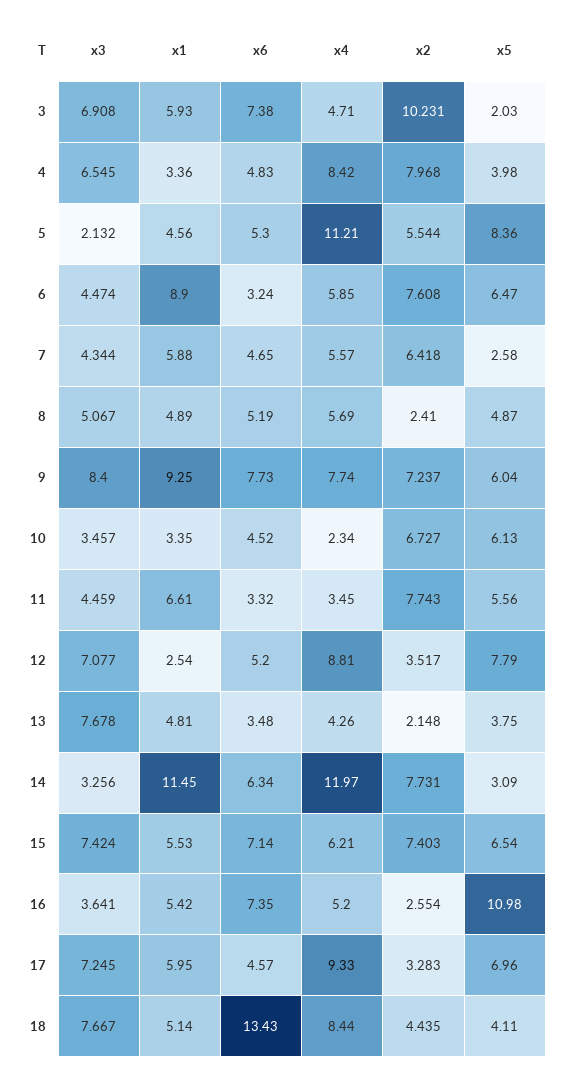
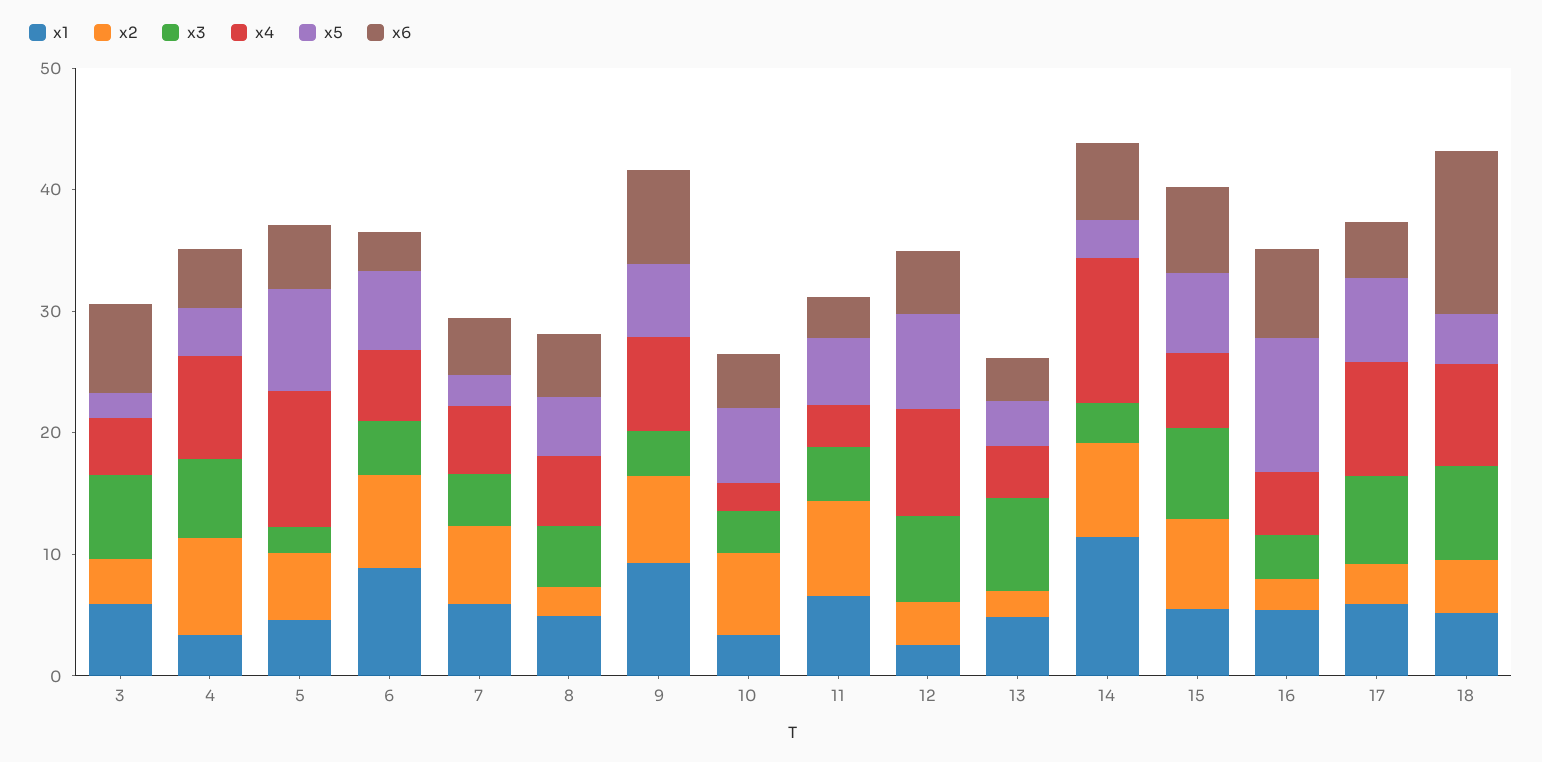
  {
    "x3": {
      "3": 6.908,
      "4": 6.545,
      "5": 2.132,
      "6": 4.474,
      "7": 4.344,
      "8": 5.067,
-     "9": 8.4,
+     "9": 4,
      "10": 3.457,
      "11": 4.459,
      "12": 7.077,
      "13": 7.678,
      "14": 3.256,
      "15": 7.424,
      "16": 3.641,
      "17": 7.245,
      "18": 7.667
    },
    "x1": {
      "3": 5.93,
      "4": 3.36,
      "5": 4.56,
      "6": 8.9,
      "7": 5.88,
      "8": 4.89,
      "9": 9.25,
      "10": 3.35,
      "11": 6.61,
      "12": 2.54,
      "13": 4.81,
      "14": 11.45,
      "15": 5.53,
      "16": 5.42,
      "17": 5.95,
      "18": 5.14
    },
    "x6": {
      "3": 7.38,
      "4": 4.83,
      "5": 5.3,
      "6": 3.24,
      "7": 4.65,
      "8": 5.19,
      "9": 7.73,
      "10": 4.52,
      "11": 3.32,
      "12": 5.2,
      "13": 3.48,
      "14": 6.34,
      "15": 7.14,
      "16": 7.35,
      "17": 4.57,
      "18": 13.43
    },
    "x4": {
      "3": 4.71,
      "4": 8.42,
      "5": 11.21,
      "6": 5.85,
      "7": 5.57,
      "8": 5.69,
      "9": 7.74,
      "10": 2.34,
      "11": 3.45,
      "12": 8.81,
      "13": 4.26,
      "14": 11.97,
      "15": 6.21,
      "16": 5.2,
      "17": 9.33,
      "18": 8.44
    },
    "x2": {
-     "3": 10.231,
+     "3": 4,
      "4": 7.968,
      "5": 5.544,
      "6": 7.608,
      "7": 6.418,
      "8": 2.41,
      "9": 7.237,
      "10": 6.727,
      "11": 7.743,
      "12": 3.517,
      "13": 2.148,
      "14": 7.731,
      "15": 7.403,
      "16": 2.554,
      "17": 3.283,
      "18": 4.435
    },
    "x5": {
      "3": 2.03,
      "4": 3.98,
      "5": 8.36,
      "6": 6.47,
      "7": 2.58,
      "8": 4.87,
      "9": 6.04,
      "10": 6.13,
      "11": 5.56,
      "12": 7.79,
      "13": 3.75,
      "14": 3.09,
      "15": 6.54,
      "16": 10.98,
      "17": 6.96,
      "18": 4.11
    }
  }

